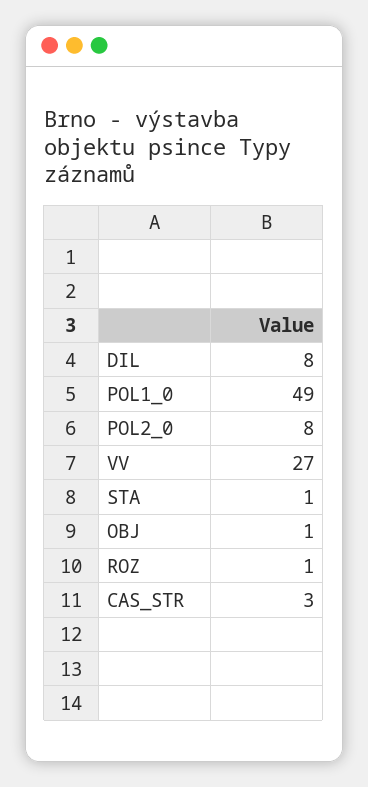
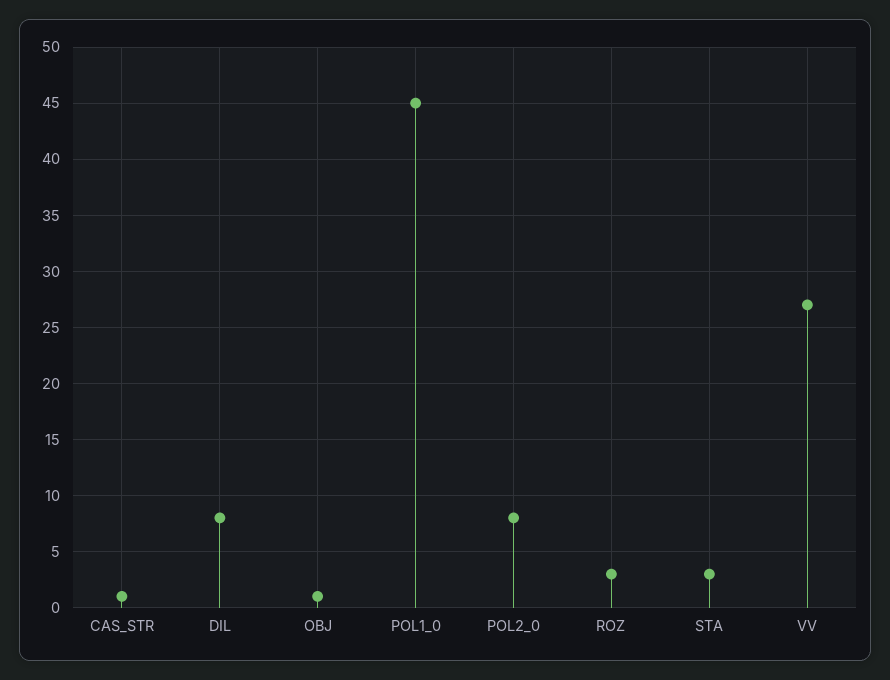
  {
    "DIL": 8,
-   "POL1_0": 49,
+   "POL1_0": 45,
    "POL2_0": 8,
    "VV": 27,
-   "STA": 1,
+   "STA": 3,
    "OBJ": 1,
-   "ROZ": 1,
+   "ROZ": 3,
-   "CAS_STR": 3
+   "CAS_STR": 1
  }

